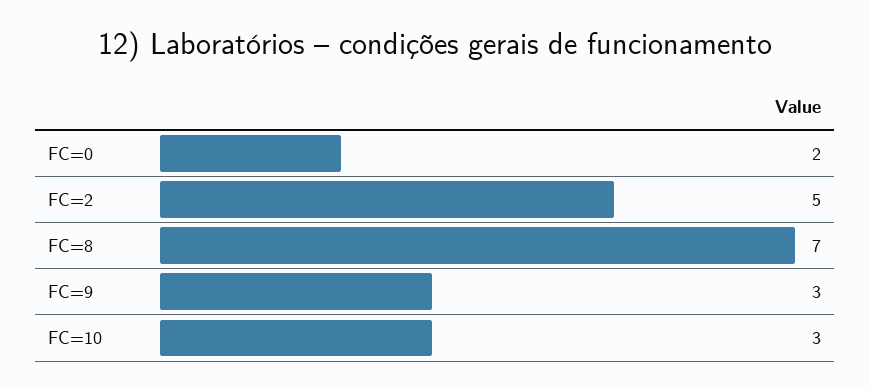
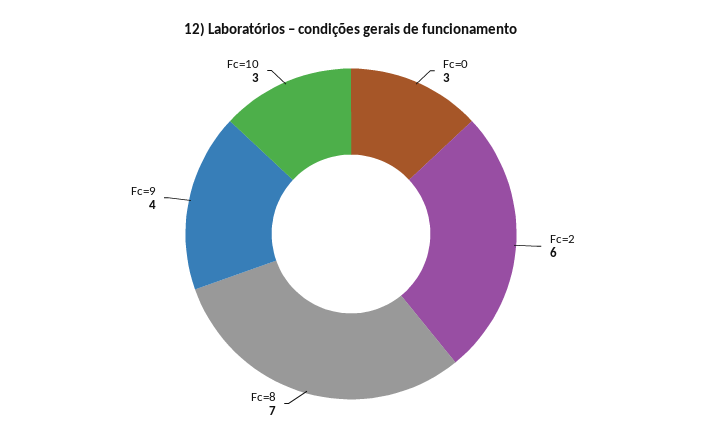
  {
-   "FC=0": 2,
+   "FC=0": 3,
-   "FC=2": 5,
+   "FC=2": 6,
    "FC=8": 7,
-   "FC=9": 3,
+   "FC=9": 4,
    "FC=10": 3
  }

